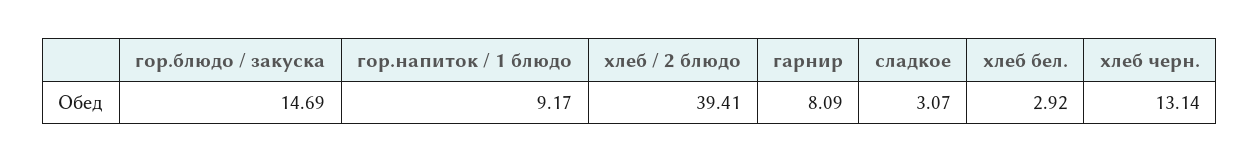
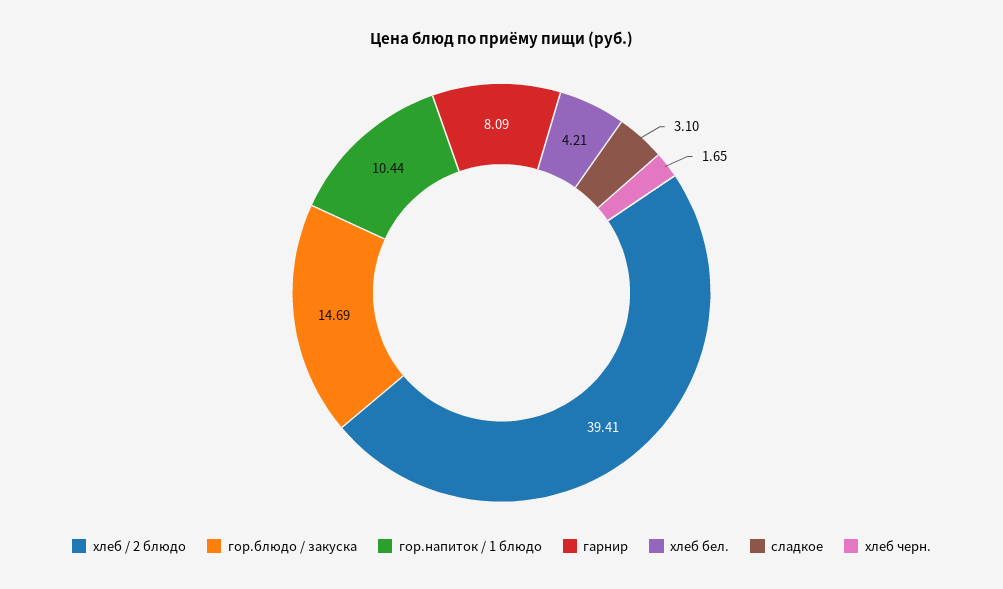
  {
    "гор.блюдо / закуска": 14.69,
-   "гор.напиток / 1 блюдо": 9.17,
+   "гор.напиток / 1 блюдо": 10.44,
    "хлеб / 2 блюдо": 39.41,
    "гарнир": 8.09,
-   "сладкое": 3.07,
+   "сладкое": 3.1,
-   "хлеб бел.": 2.92,
+   "хлеб бел.": 4.21,
-   "хлеб черн.": 13.14
+   "хлеб черн.": 1.65
  }

